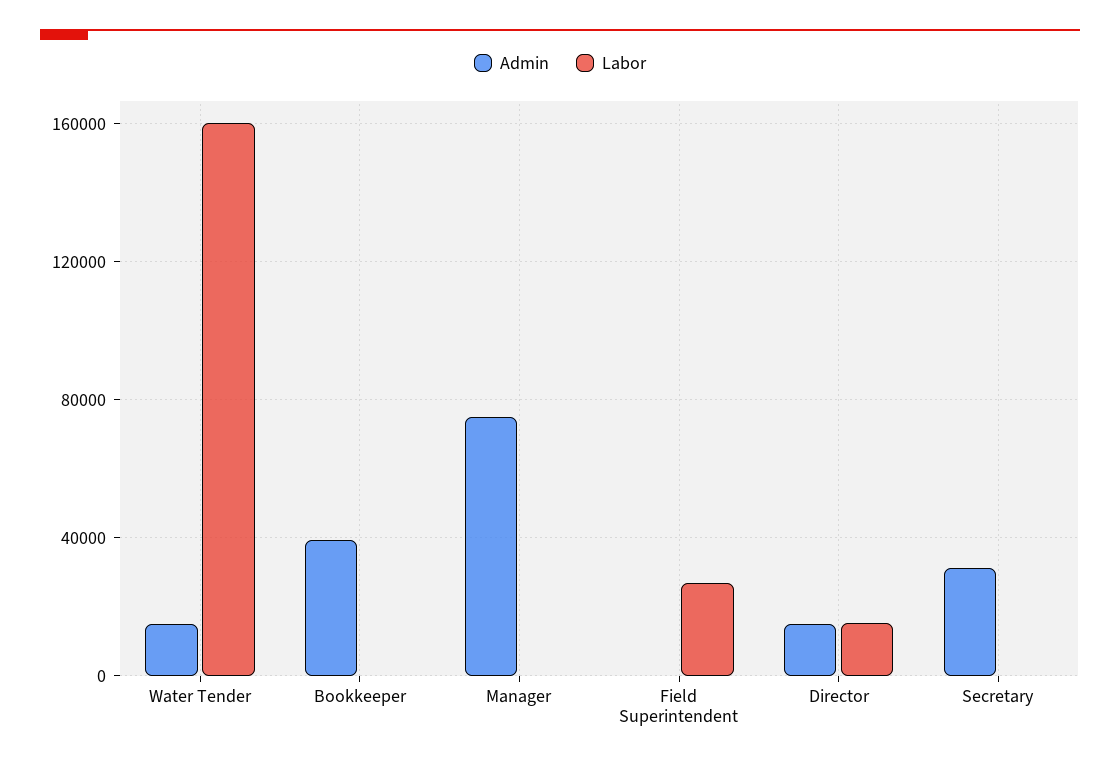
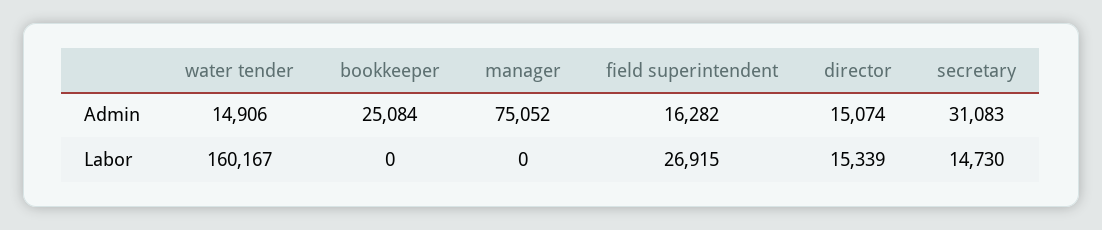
  {
    "Admin": {
      "Water Tender": 14906,
-     "Bookkeeper": 40000,
+     "Bookkeeper": 25084,
      "Manager": 75052,
-     "Field Superintendent": 0,
+     "Field Superintendent": 16282,
      "Director": 15074,
      "Secretary": 31083
    },
    "Labor": {
      "Water Tender": 160167,
      "Bookkeeper": 0,
      "Manager": 0,
      "Field Superintendent": 26915,
      "Director": 15339,
-     "Secretary": 0
+     "Secretary": 14730
    }
  }

